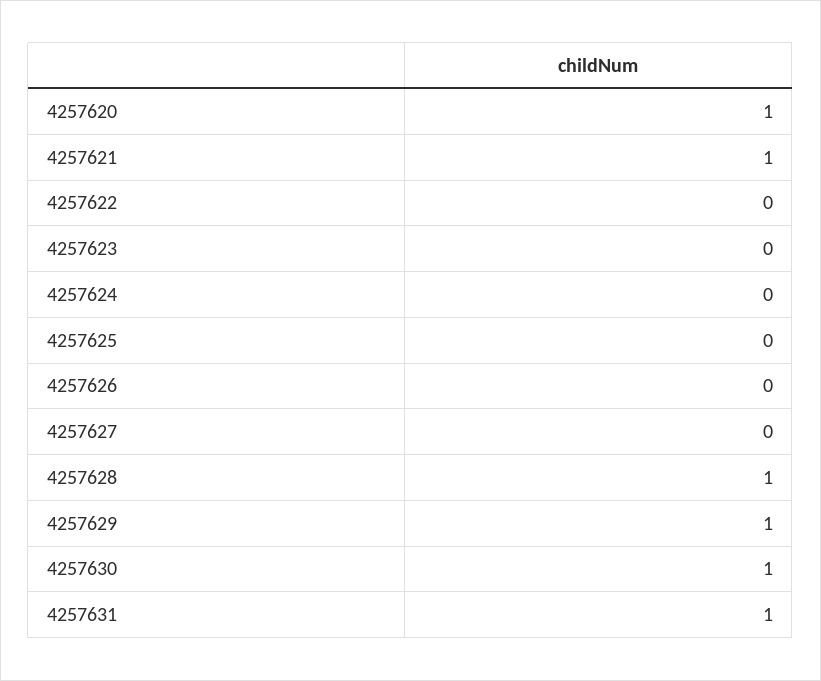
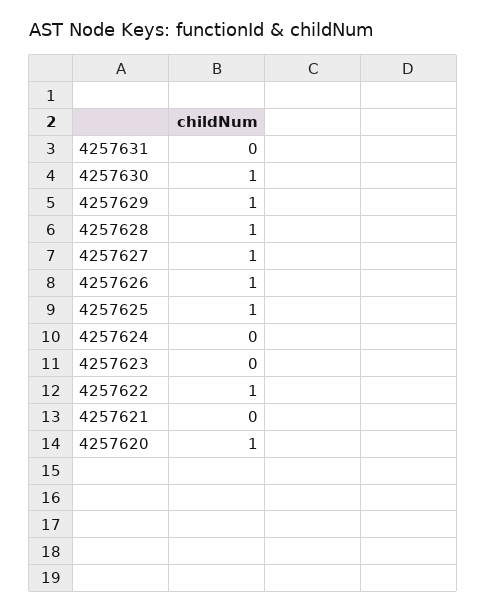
  {
    "4257620": 1,
-   "4257621": 1,
+   "4257621": 0,
-   "4257622": 0,
+   "4257622": 1,
    "4257623": 0,
    "4257624": 0,
-   "4257625": 0,
+   "4257625": 1,
-   "4257626": 0,
+   "4257626": 1,
-   "4257627": 0,
+   "4257627": 1,
    "4257628": 1,
    "4257629": 1,
    "4257630": 1,
-   "4257631": 1
+   "4257631": 0
  }

